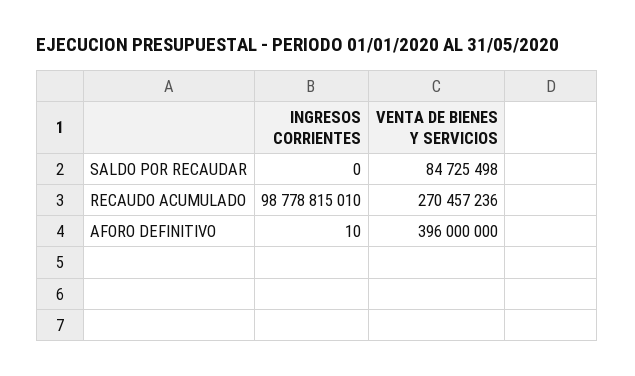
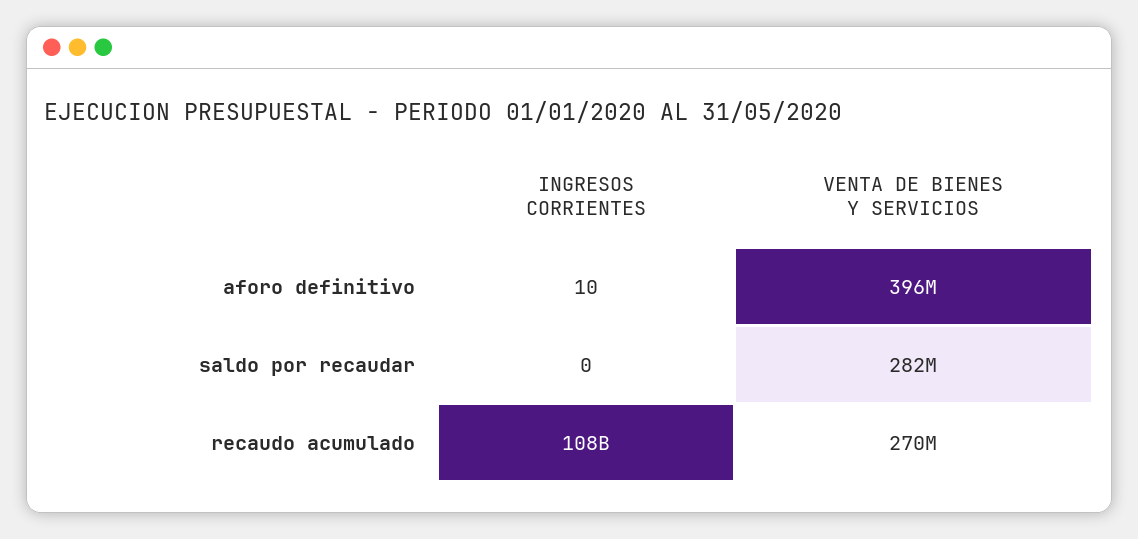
  {
    "INGRESOS CORRIENTES": {
      "SALDO POR RECAUDAR": 0,
-     "RECAUDO ACUMULADO": 98778815010,
+     "RECAUDO ACUMULADO": 108000000000,
      "AFORO DEFINITIVO": 10
    },
    "VENTA DE BIENES Y SERVICIOS": {
-     "SALDO POR RECAUDAR": 84725498,
+     "SALDO POR RECAUDAR": 282000000,
      "RECAUDO ACUMULADO": 270457236,
      "AFORO DEFINITIVO": 396000000
    }
  }

